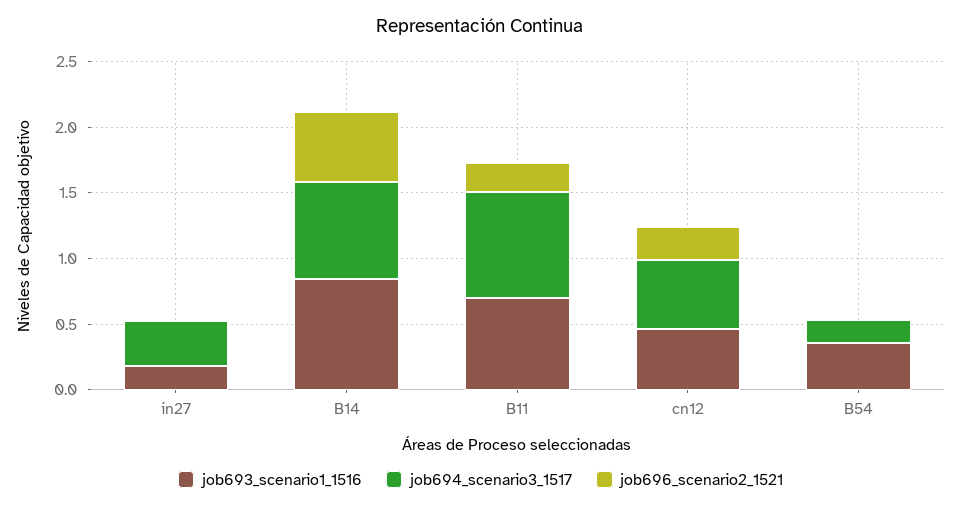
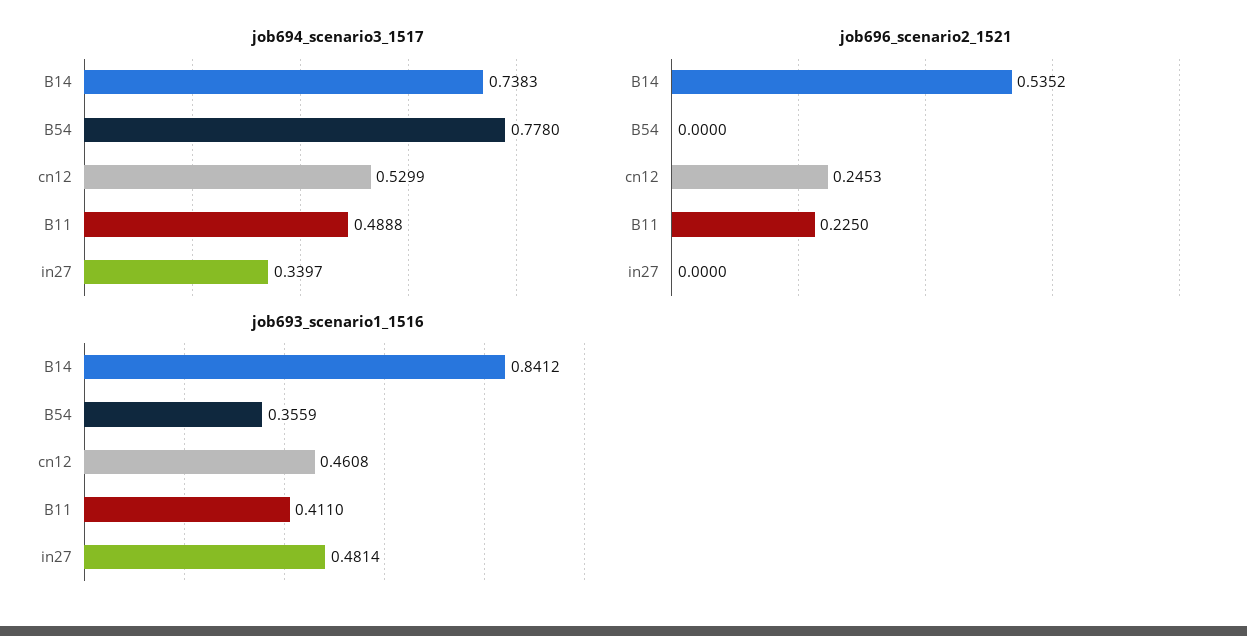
  {
    "job693_scenario1_1516": {
-     "in27": 0.2,
+     "in27": 0.4814,
      "B14": 0.8412,
-     "B11": 0.7,
+     "B11": 0.411,
      "cn12": 0.4608,
      "B54": 0.3559
    },
    "job694_scenario3_1517": {
      "in27": 0.3397,
      "B14": 0.7383,
-     "B11": 0.8,
+     "B11": 0.4888,
      "cn12": 0.5299,
-     "B54": 0.2
+     "B54": 0.778
    },
    "job696_scenario2_1521": {
      "in27": 0,
      "B14": 0.5352,
      "B11": 0.225,
      "cn12": 0.2453,
      "B54": 0
    }
  }

